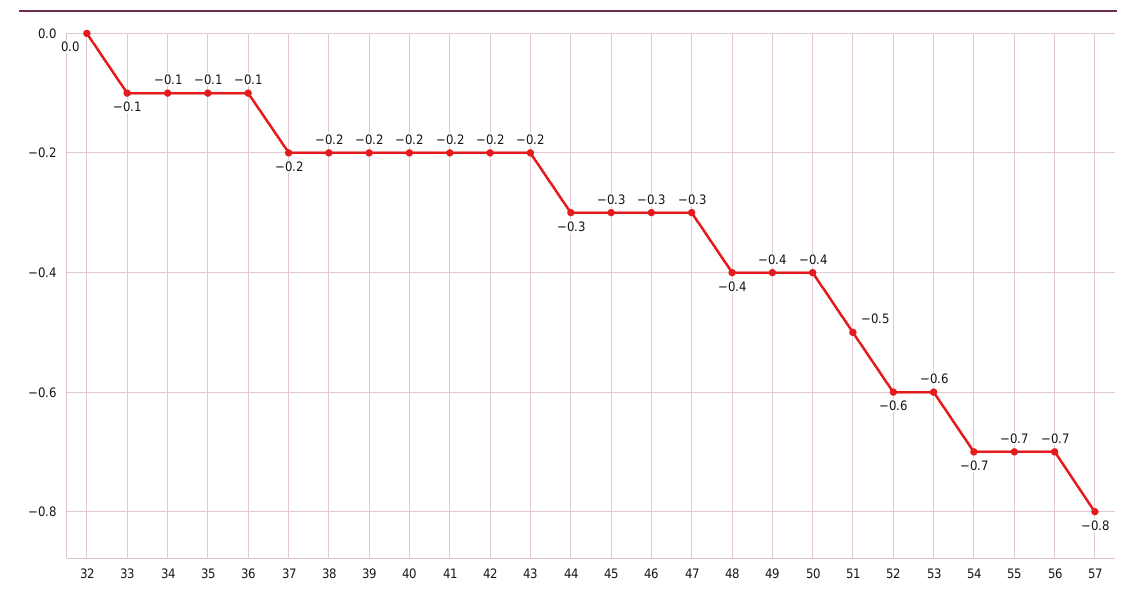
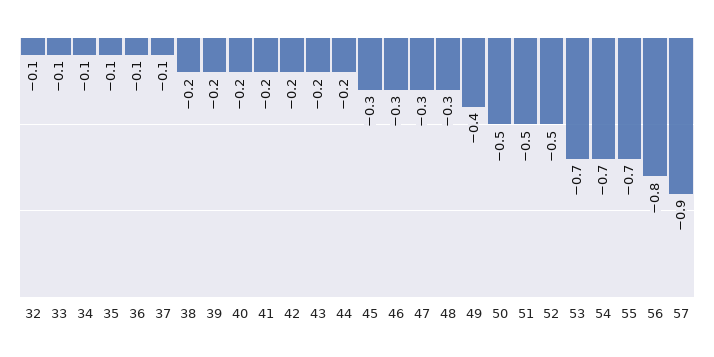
  {
-   "32": 0,
+   "32": -0.1,
    "33": -0.1,
    "34": -0.1,
    "35": -0.1,
    "36": -0.1,
-   "37": -0.2,
+   "37": -0.1,
    "38": -0.2,
    "39": -0.2,
    "40": -0.2,
    "41": -0.2,
    "42": -0.2,
    "43": -0.2,
-   "44": -0.3,
+   "44": -0.2,
    "45": -0.3,
    "46": -0.3,
    "47": -0.3,
-   "48": -0.4,
+   "48": -0.3,
    "49": -0.4,
-   "50": -0.4,
+   "50": -0.5,
    "51": -0.5,
-   "52": -0.6,
+   "52": -0.5,
-   "53": -0.6,
+   "53": -0.7,
    "54": -0.7,
    "55": -0.7,
-   "56": -0.7,
+   "56": -0.8,
-   "57": -0.8
+   "57": -0.9
  }

